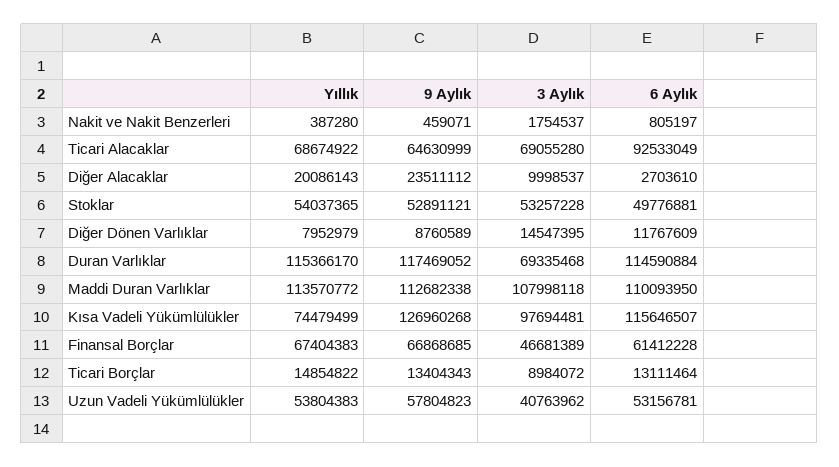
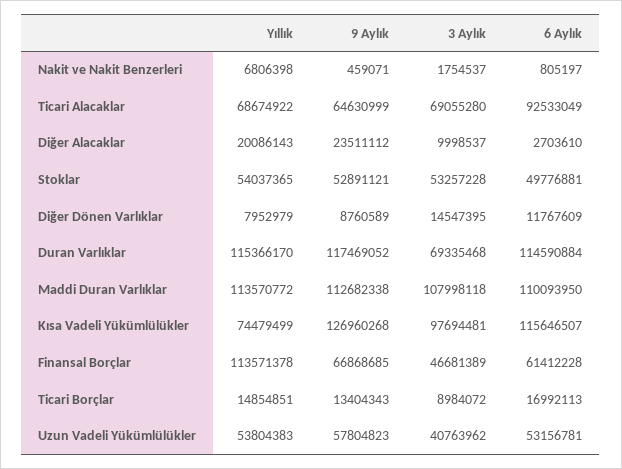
  {
    "Yıllık": {
-     "Nakit ve Nakit Benzerleri": 387280,
+     "Nakit ve Nakit Benzerleri": 6806398,
      "Ticari Alacaklar": 68674922,
      "Diğer Alacaklar": 20086143,
      "Stoklar": 54037365,
      "Diğer Dönen Varlıklar": 7952979,
      "Duran Varlıklar": 115366170,
      "Maddi Duran Varlıklar": 113570772,
      "Kısa Vadeli Yükümlülükler": 74479499,
-     "Finansal Borçlar": 67404383,
+     "Finansal Borçlar": 113571378,
-     "Ticari Borçlar": 14854822,
+     "Ticari Borçlar": 14854851,
      "Uzun Vadeli Yükümlülükler": 53804383
    },
    "9 Aylık": {
      "Nakit ve Nakit Benzerleri": 459071,
      "Ticari Alacaklar": 64630999,
      "Diğer Alacaklar": 23511112,
      "Stoklar": 52891121,
      "Diğer Dönen Varlıklar": 8760589,
      "Duran Varlıklar": 117469052,
      "Maddi Duran Varlıklar": 112682338,
      "Kısa Vadeli Yükümlülükler": 126960268,
      "Finansal Borçlar": 66868685,
      "Ticari Borçlar": 13404343,
      "Uzun Vadeli Yükümlülükler": 57804823
    },
    "3 Aylık": {
      "Nakit ve Nakit Benzerleri": 1754537,
      "Ticari Alacaklar": 69055280,
      "Diğer Alacaklar": 9998537,
      "Stoklar": 53257228,
      "Diğer Dönen Varlıklar": 14547395,
      "Duran Varlıklar": 69335468,
      "Maddi Duran Varlıklar": 107998118,
      "Kısa Vadeli Yükümlülükler": 97694481,
      "Finansal Borçlar": 46681389,
      "Ticari Borçlar": 8984072,
      "Uzun Vadeli Yükümlülükler": 40763962
    },
    "6 Aylık": {
      "Nakit ve Nakit Benzerleri": 805197,
      "Ticari Alacaklar": 92533049,
      "Diğer Alacaklar": 2703610,
      "Stoklar": 49776881,
      "Diğer Dönen Varlıklar": 11767609,
      "Duran Varlıklar": 114590884,
      "Maddi Duran Varlıklar": 110093950,
      "Kısa Vadeli Yükümlülükler": 115646507,
      "Finansal Borçlar": 61412228,
-     "Ticari Borçlar": 13111464,
+     "Ticari Borçlar": 16992113,
      "Uzun Vadeli Yükümlülükler": 53156781
    }
  }

